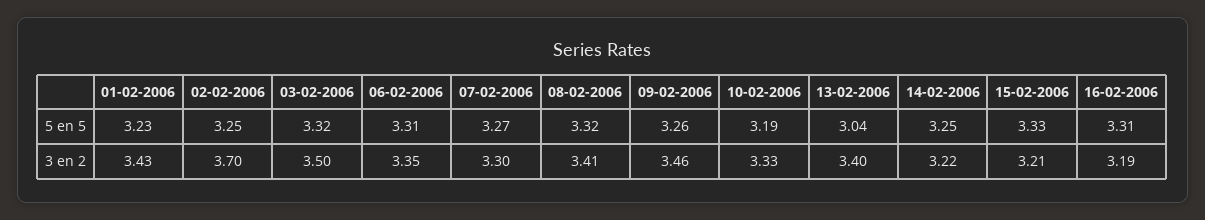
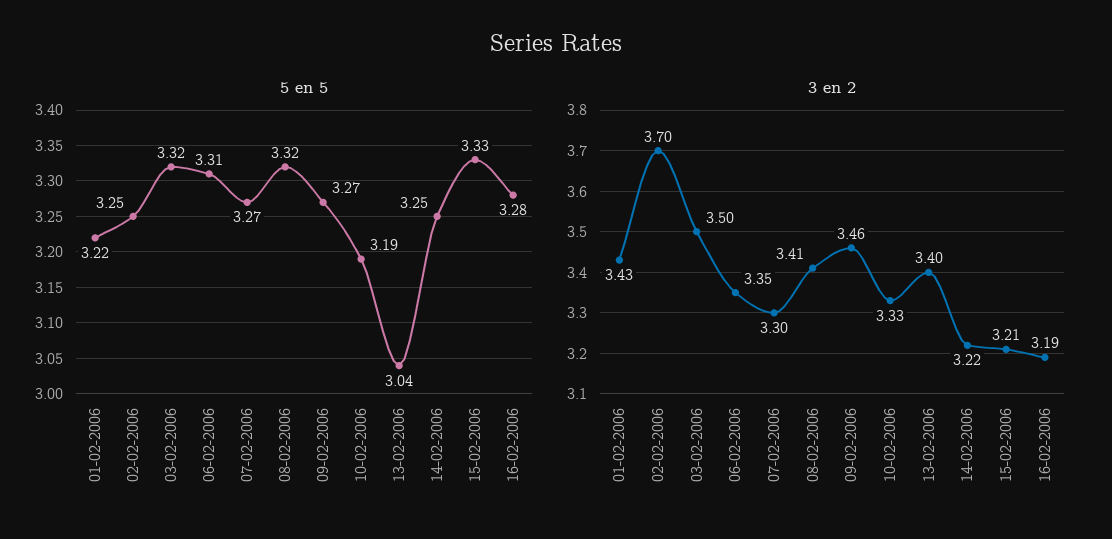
  {
    "5 en 5": {
-     "01-02-2006": 3.23,
+     "01-02-2006": 3.22,
      "02-02-2006": 3.25,
      "03-02-2006": 3.32,
      "06-02-2006": 3.31,
      "07-02-2006": 3.27,
      "08-02-2006": 3.32,
-     "09-02-2006": 3.26,
+     "09-02-2006": 3.27,
      "10-02-2006": 3.19,
      "13-02-2006": 3.04,
      "14-02-2006": 3.25,
      "15-02-2006": 3.33,
-     "16-02-2006": 3.31
+     "16-02-2006": 3.28
    },
    "3 en 2": {
      "01-02-2006": 3.43,
      "02-02-2006": 3.7,
      "03-02-2006": 3.5,
      "06-02-2006": 3.35,
      "07-02-2006": 3.3,
      "08-02-2006": 3.41,
      "09-02-2006": 3.46,
      "10-02-2006": 3.33,
      "13-02-2006": 3.4,
      "14-02-2006": 3.22,
      "15-02-2006": 3.21,
      "16-02-2006": 3.19
    }
  }

